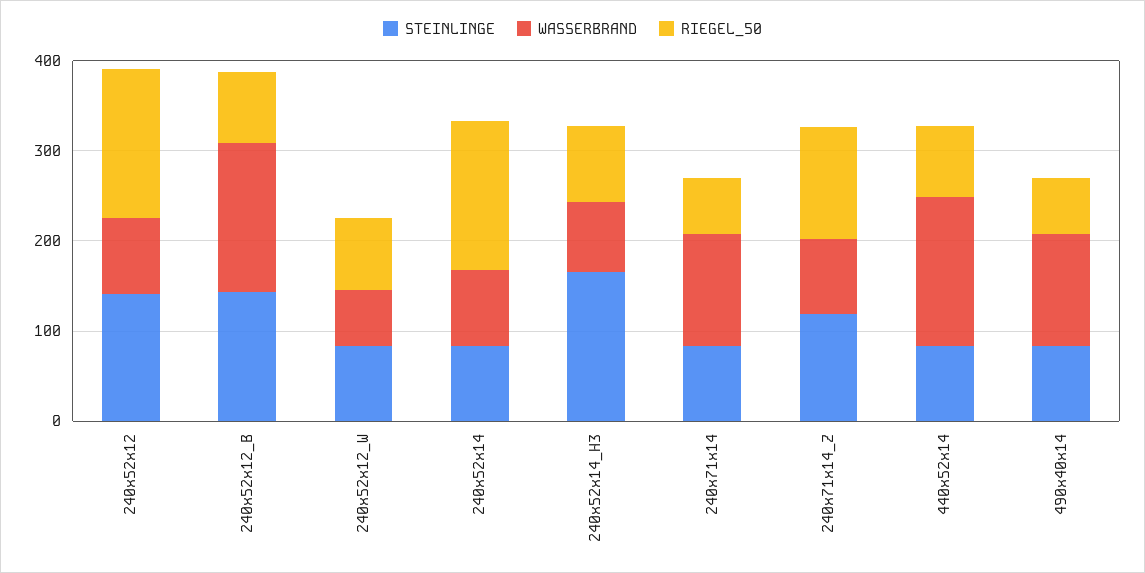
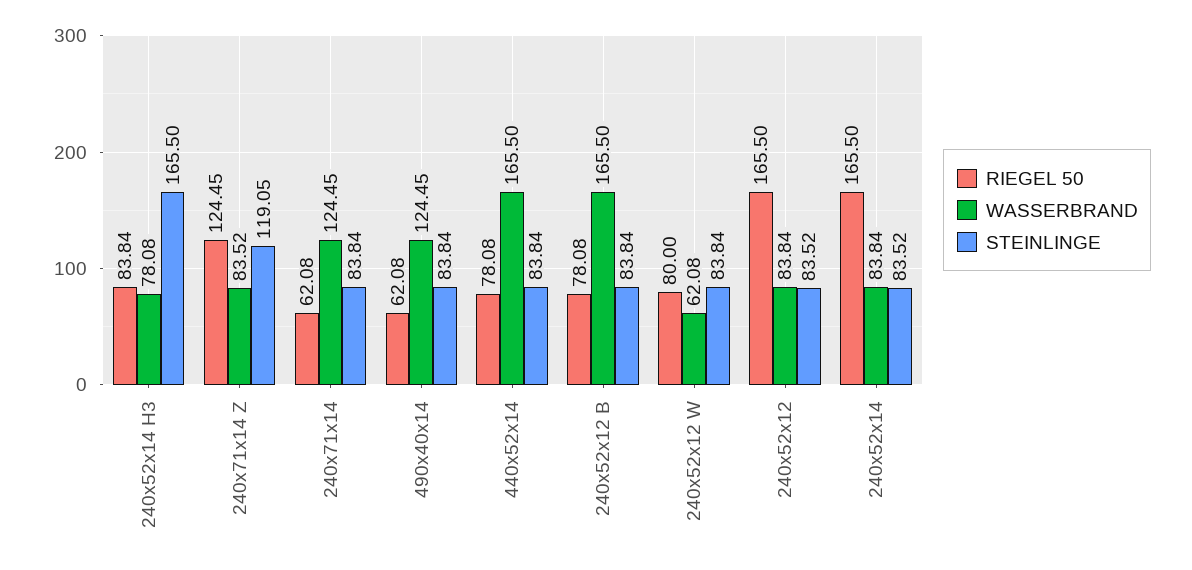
  {
    "STEINLINGE": {
-     "240x52x12": 140,
+     "240x52x12": 83.52,
-     "240x52x12_B": 140,
+     "240x52x12_B": 83.84,
      "240x52x12_W": 83.84,
      "240x52x14": 83.52,
      "240x52x14_H3": 165.5,
      "240x71x14": 83.84,
      "240x71x14_Z": 119.05,
      "440x52x14": 83.84,
      "490x40x14": 83.84
    },
    "WASSERBRAND": {
      "240x52x12": 83.84,
      "240x52x12_B": 165.5,
      "240x52x12_W": 62.08,
      "240x52x14": 83.84,
      "240x52x14_H3": 78.08,
      "240x71x14": 124.45,
      "240x71x14_Z": 83.52,
      "440x52x14": 165.5,
      "490x40x14": 124.45
    },
    "RIEGEL_50": {
      "240x52x12": 165.5,
      "240x52x12_B": 78.08,
      "240x52x12_W": 80,
      "240x52x14": 165.5,
      "240x52x14_H3": 83.84,
      "240x71x14": 62.08,
      "240x71x14_Z": 124.45,
      "440x52x14": 78.08,
      "490x40x14": 62.08
    }
  }

